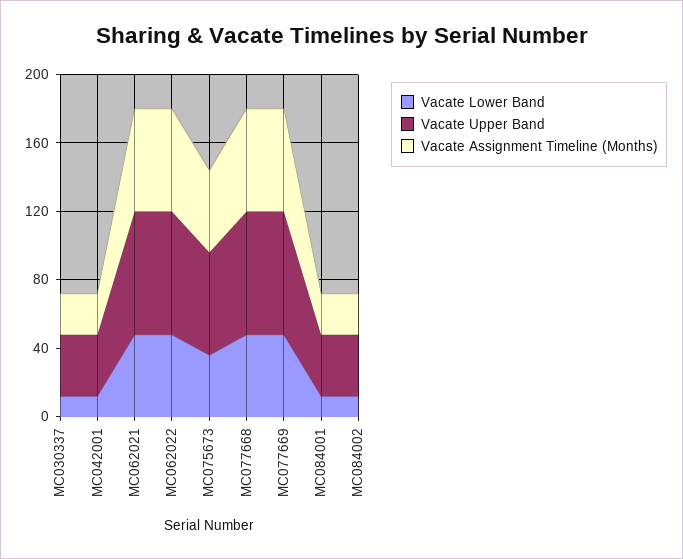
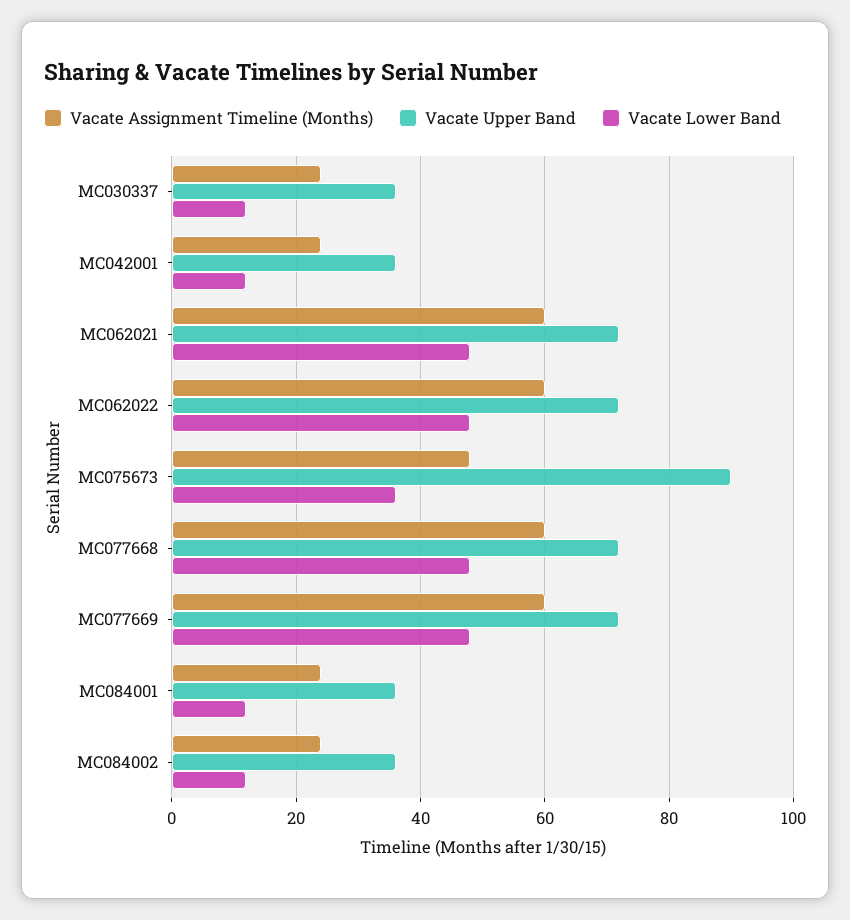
  {
    "Vacate Lower Band": {
      "MC030337": 10,
      "MC042001": 10,
      "MC062021": 50,
      "MC062022": 50,
      "MC075673": 35,
      "MC077668": 50,
      "MC077669": 50,
      "MC084001": 10,
      "MC084002": 10
    },
    "Vacate Upper Band": {
      "MC030337": 35,
      "MC042001": 35,
      "MC062021": 70,
      "MC062022": 70,
-     "MC075673": 60,
+     "MC075673": 90,
      "MC077668": 70,
      "MC077669": 70,
      "MC084001": 35,
      "MC084002": 35
    },
    "Vacate Assignment Timeline (Months)": {
      "MC030337": 25,
      "MC042001": 25,
      "MC062021": 60,
      "MC062022": 60,
      "MC075673": 50,
      "MC077668": 60,
      "MC077669": 60,
      "MC084001": 25,
      "MC084002": 25
    }
  }

